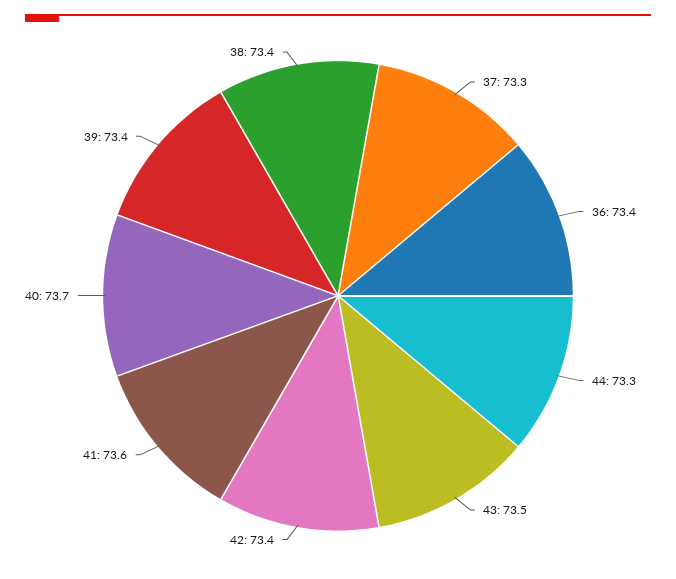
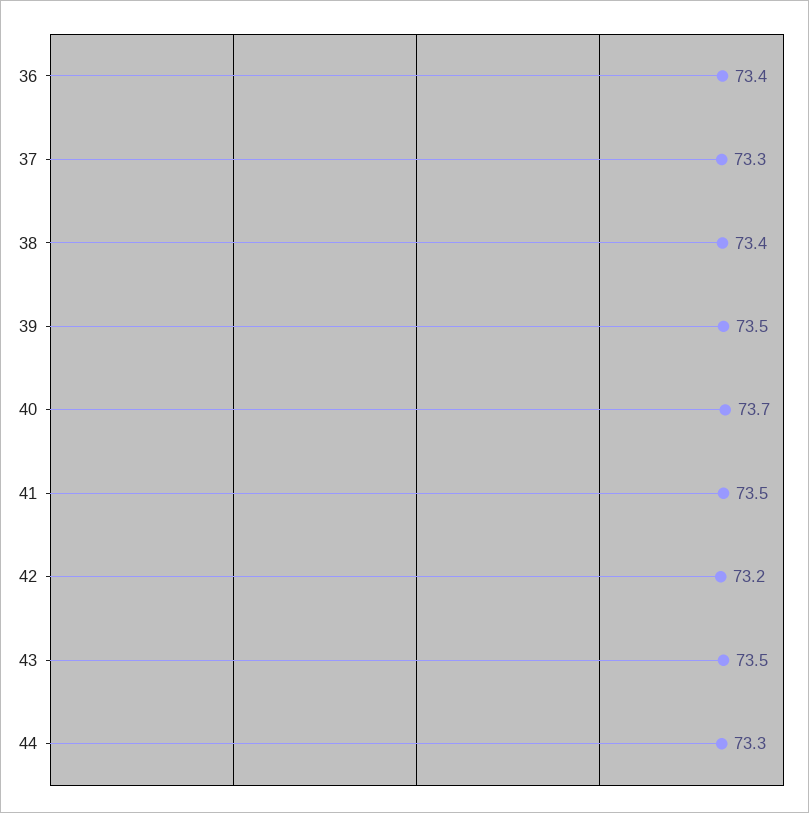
  {
    "37": 73.3,
    "36": 73.4,
    "44": 73.3,
    "43": 73.5,
-   "42": 73.4,
+   "42": 73.2,
-   "41": 73.6,
+   "41": 73.5,
    "40": 73.7,
-   "39": 73.4,
+   "39": 73.5,
    "38": 73.4
  }

